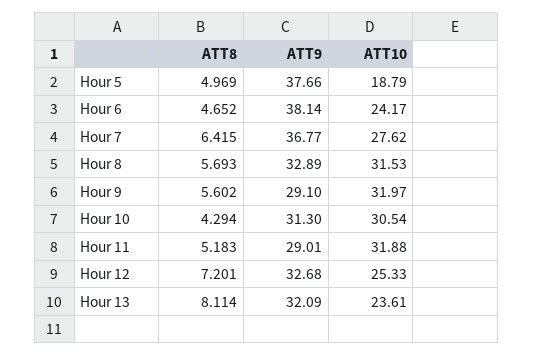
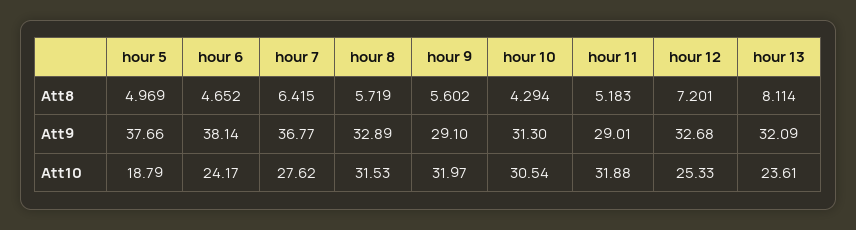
  {
    "ATT8": {
      "Hour 5": 4.969,
      "Hour 6": 4.652,
      "Hour 7": 6.415,
-     "Hour 8": 5.693,
+     "Hour 8": 5.719,
      "Hour 9": 5.602,
      "Hour 10": 4.294,
      "Hour 11": 5.183,
      "Hour 12": 7.201,
      "Hour 13": 8.114
    },
    "ATT9": {
      "Hour 5": 37.66,
      "Hour 6": 38.14,
      "Hour 7": 36.77,
      "Hour 8": 32.89,
      "Hour 9": 29.1,
      "Hour 10": 31.3,
      "Hour 11": 29.01,
      "Hour 12": 32.68,
      "Hour 13": 32.09
    },
    "ATT10": {
      "Hour 5": 18.79,
      "Hour 6": 24.17,
      "Hour 7": 27.62,
      "Hour 8": 31.53,
      "Hour 9": 31.97,
      "Hour 10": 30.54,
      "Hour 11": 31.88,
      "Hour 12": 25.33,
      "Hour 13": 23.61
    }
  }

